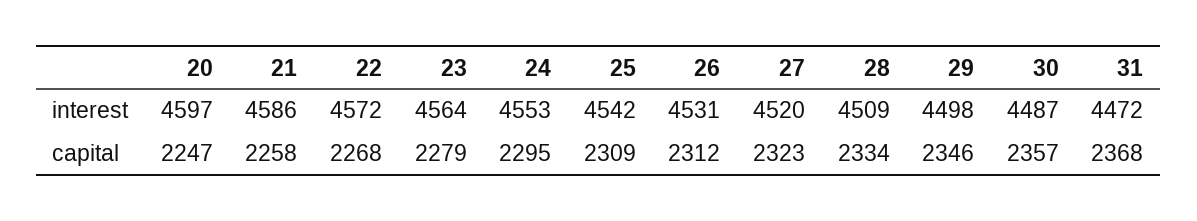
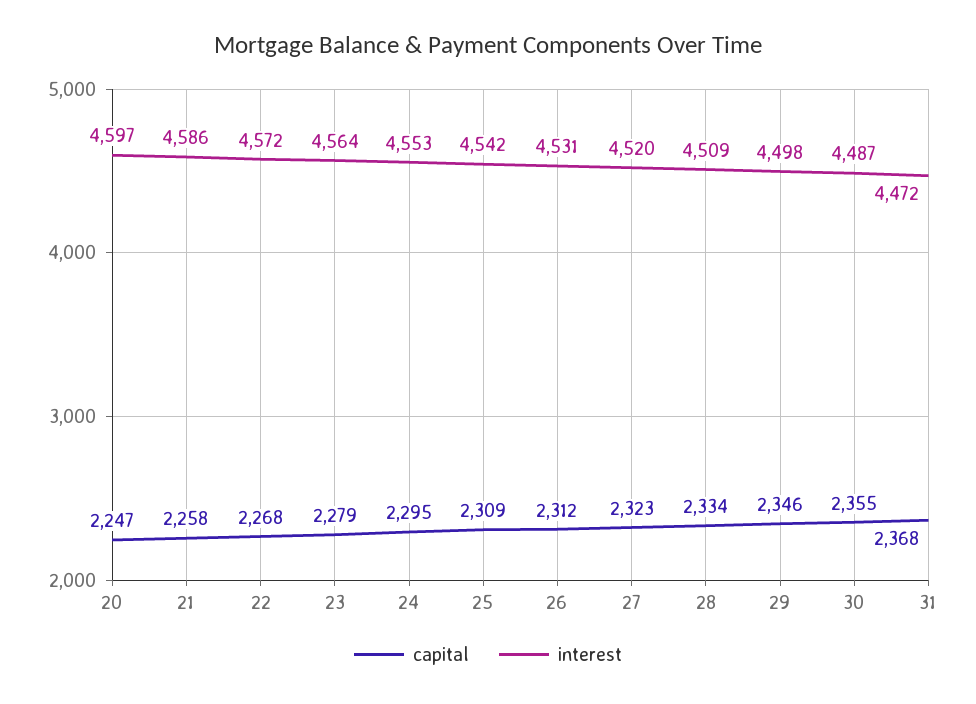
  {
    "interest": {
      "20": 4597,
      "21": 4586,
      "22": 4572,
      "23": 4564,
      "24": 4553,
      "25": 4542,
      "26": 4531,
      "27": 4520,
      "28": 4509,
      "29": 4498,
      "30": 4487,
      "31": 4472
    },
    "capital": {
      "20": 2247,
      "21": 2258,
      "22": 2268,
      "23": 2279,
      "24": 2295,
      "25": 2309,
      "26": 2312,
      "27": 2323,
      "28": 2334,
      "29": 2346,
-     "30": 2357,
+     "30": 2355,
      "31": 2368
    }
  }

